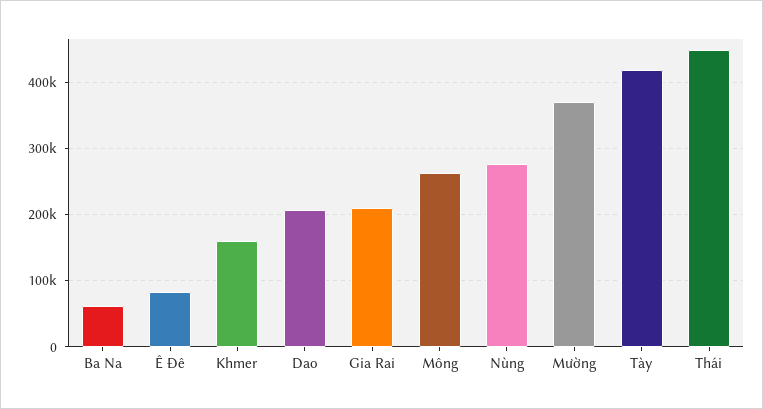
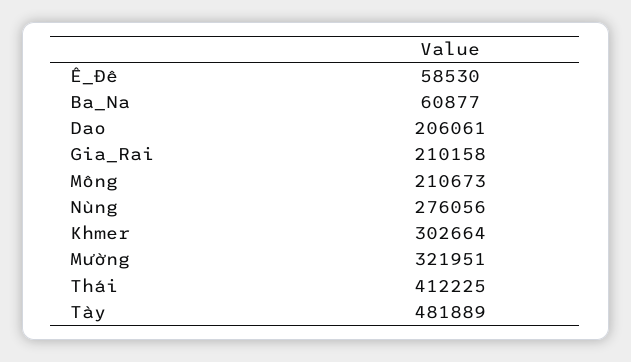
  {
    "Ba Na": 60877,
-   "Ê Đê": 80000,
+   "Ê Đê": 58530,
-   "Khmer": 160000,
+   "Khmer": 302664,
    "Dao": 206061,
    "Gia Rai": 210158,
-   "Mông": 260000,
+   "Mông": 210673,
    "Nùng": 276056,
-   "Mường": 370000,
+   "Mường": 321951,
-   "Tày": 420000,
+   "Tày": 481889,
-   "Thái": 450000
+   "Thái": 412225
  }

